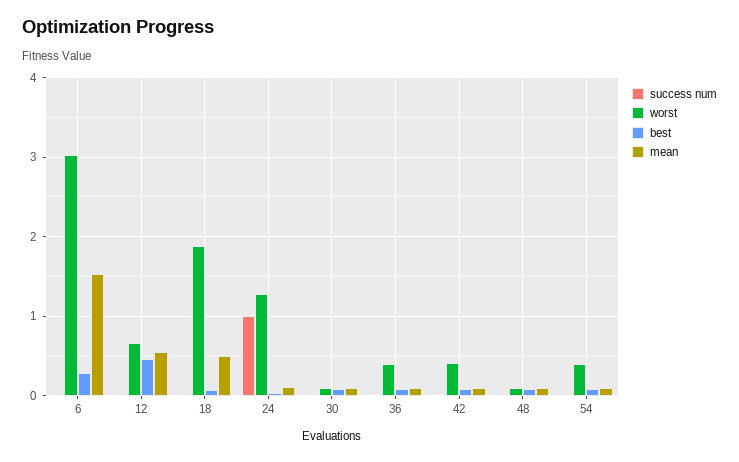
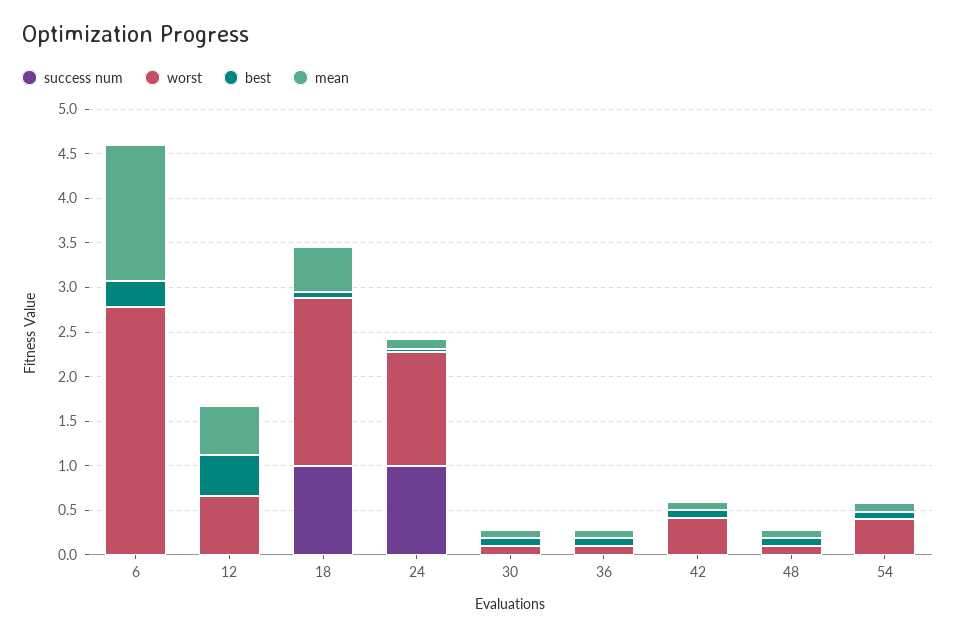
  {
    "success num": {
      "6": 0,
      "12": 0,
-     "18": 0,
+     "18": 1,
      "24": 1,
      "30": 0,
      "36": 0,
      "42": 0,
      "48": 0,
      "54": 0
    },
    "worst": {
-     "6": 3,
+     "6": 2.8,
      "12": 0.7,
      "18": 1.9,
      "24": 1.3,
      "30": 0.1,
-     "36": 0.4,
+     "36": 0.1,
      "42": 0.4,
      "48": 0.1,
      "54": 0.4
    },
    "best": {
      "6": 0.3,
      "12": 0.5,
      "18": 0.1,
      "24": 0,
      "30": 0.1,
      "36": 0.1,
      "42": 0.1,
      "48": 0.1,
      "54": 0.1
    },
    "mean": {
      "6": 1.5,
      "12": 0.6,
      "18": 0.5,
      "24": 0.1,
      "30": 0.1,
      "36": 0.1,
      "42": 0.1,
      "48": 0.1,
      "54": 0.1
    }
  }

